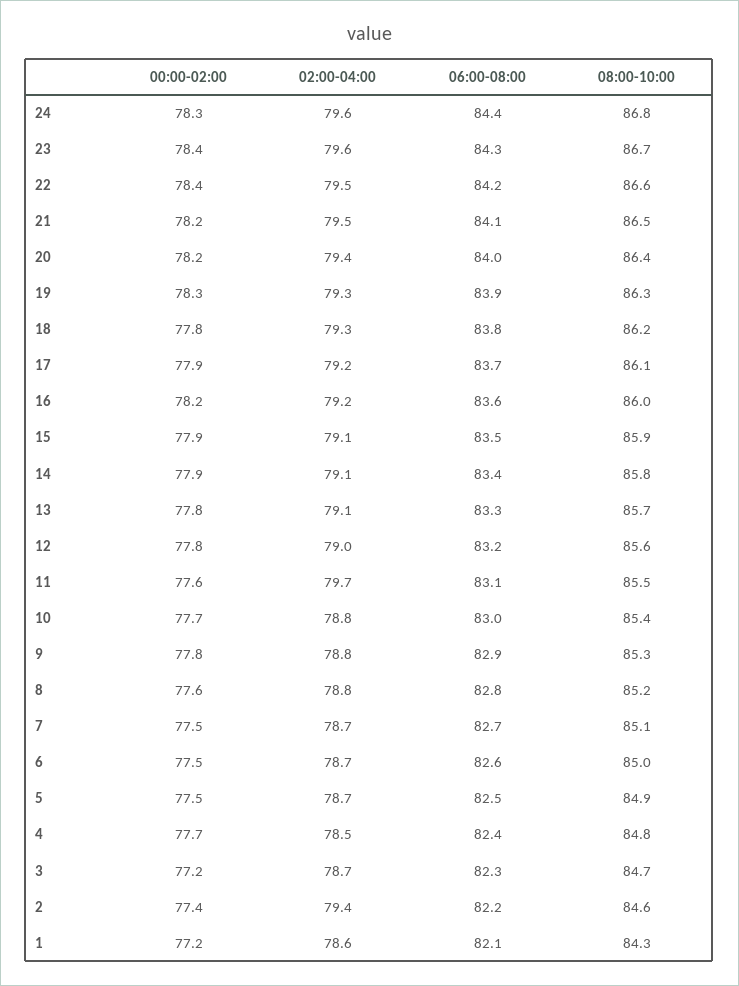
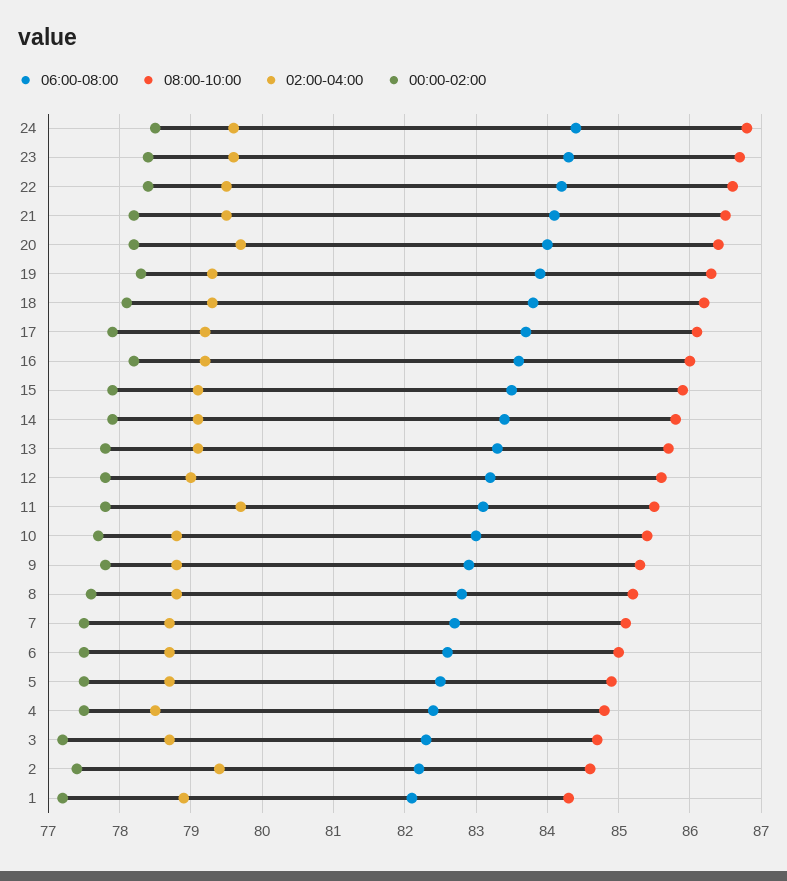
  {
    "00:00-02:00": {
-     "24": 78.3,
+     "24": 78.5,
      "23": 78.4,
      "22": 78.4,
      "21": 78.2,
      "20": 78.2,
      "19": 78.3,
-     "18": 77.8,
+     "18": 78.1,
      "17": 77.9,
      "16": 78.2,
      "15": 77.9,
      "14": 77.9,
      "13": 77.8,
      "12": 77.8,
-     "11": 77.6,
+     "11": 77.8,
      "10": 77.7,
      "9": 77.8,
      "8": 77.6,
      "7": 77.5,
      "6": 77.5,
      "5": 77.5,
-     "4": 77.7,
+     "4": 77.5,
      "3": 77.2,
      "2": 77.4,
      "1": 77.2
    },
    "02:00-04:00": {
      "24": 79.6,
      "23": 79.6,
      "22": 79.5,
      "21": 79.5,
-     "20": 79.4,
+     "20": 79.7,
      "19": 79.3,
      "18": 79.3,
      "17": 79.2,
      "16": 79.2,
      "15": 79.1,
      "14": 79.1,
      "13": 79.1,
      "12": 79,
      "11": 79.7,
      "10": 78.8,
      "9": 78.8,
      "8": 78.8,
      "7": 78.7,
      "6": 78.7,
      "5": 78.7,
      "4": 78.5,
      "3": 78.7,
      "2": 79.4,
-     "1": 78.6
+     "1": 78.9
    },
    "06:00-08:00": {
      "24": 84.4,
      "23": 84.3,
      "22": 84.2,
      "21": 84.1,
      "20": 84,
      "19": 83.9,
      "18": 83.8,
      "17": 83.7,
      "16": 83.6,
      "15": 83.5,
      "14": 83.4,
      "13": 83.3,
      "12": 83.2,
      "11": 83.1,
      "10": 83,
      "9": 82.9,
      "8": 82.8,
      "7": 82.7,
      "6": 82.6,
      "5": 82.5,
      "4": 82.4,
      "3": 82.3,
      "2": 82.2,
      "1": 82.1
    },
    "08:00-10:00": {
      "24": 86.8,
      "23": 86.7,
      "22": 86.6,
      "21": 86.5,
      "20": 86.4,
      "19": 86.3,
      "18": 86.2,
      "17": 86.1,
      "16": 86,
      "15": 85.9,
      "14": 85.8,
      "13": 85.7,
      "12": 85.6,
      "11": 85.5,
      "10": 85.4,
      "9": 85.3,
      "8": 85.2,
      "7": 85.1,
      "6": 85,
      "5": 84.9,
      "4": 84.8,
      "3": 84.7,
      "2": 84.6,
      "1": 84.3
    }
  }

